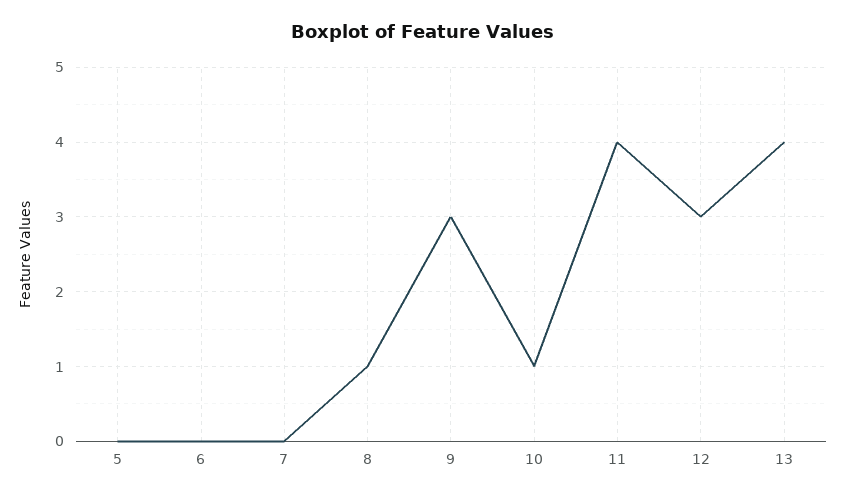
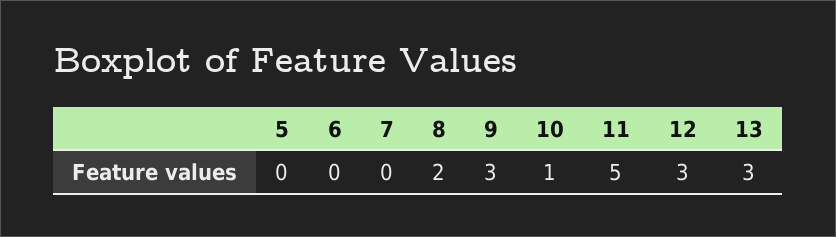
  {
    "5": 0,
    "6": 0,
    "7": 0,
-   "8": 1,
+   "8": 2,
    "9": 3,
    "10": 1,
-   "11": 4,
+   "11": 5,
    "12": 3,
-   "13": 4
+   "13": 3
  }

